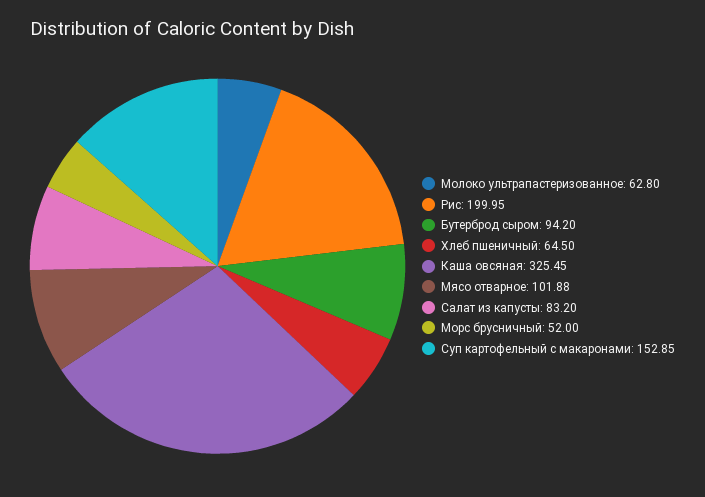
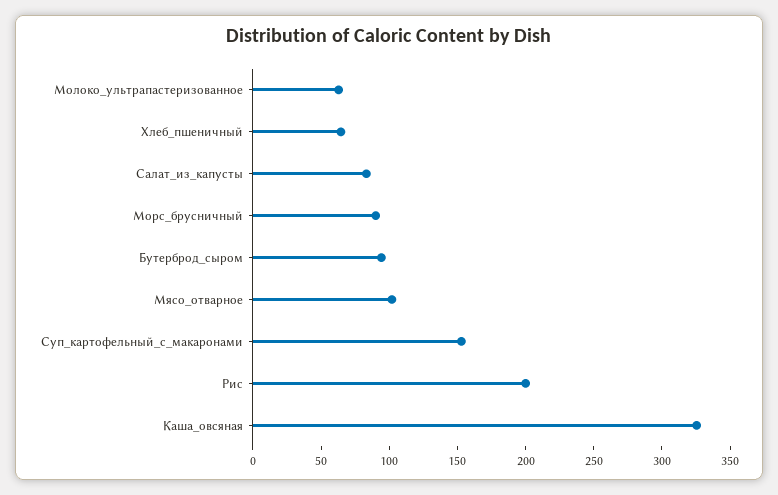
  {
    "Молоко ультрапастеризованное": 62.8,
    "Рис": 199.95,
    "Бутерброд сыром": 94.2,
    "Хлеб пшеничный": 64.5,
    "Каша овсяная": 325.45,
    "Мясо отварное": 101.88,
    "Салат из капусты": 83.2,
-   "Морс брусничный": 52,
+   "Морс брусничный": 90,
    "Суп картофельный с макаронами": 152.85
  }

